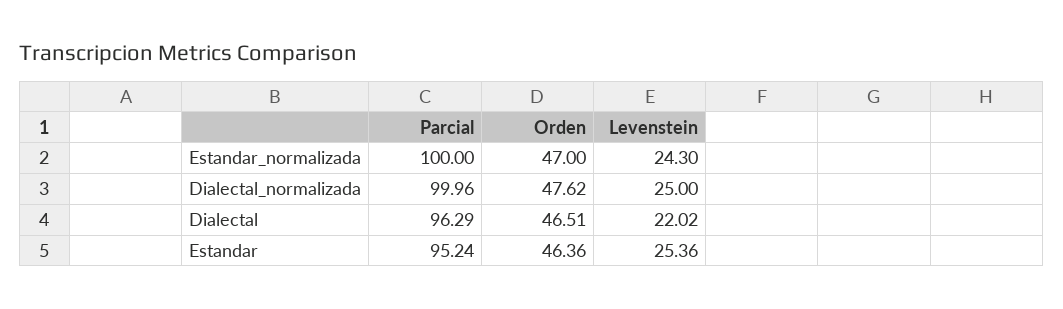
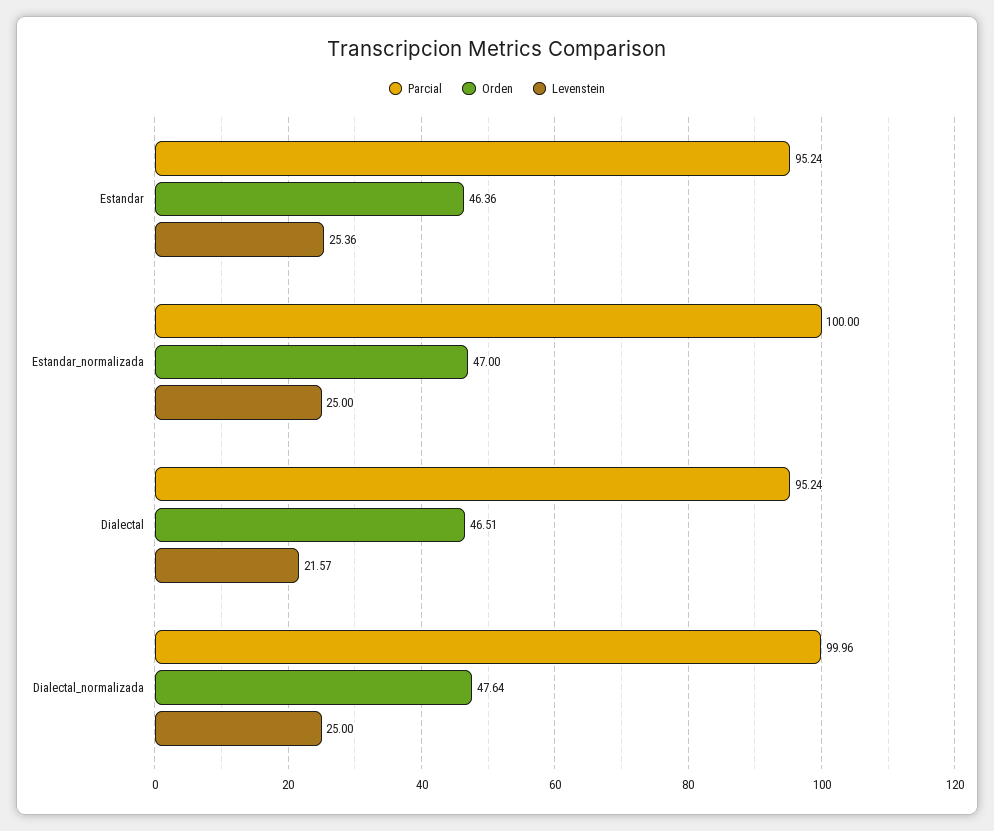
  {
    "Parcial": {
      "Estandar_normalizada": 100,
      "Dialectal_normalizada": 99.96,
-     "Dialectal": 96.29,
+     "Dialectal": 95.24,
      "Estandar": 95.24
    },
    "Orden": {
      "Estandar_normalizada": 47,
-     "Dialectal_normalizada": 47.62,
+     "Dialectal_normalizada": 47.64,
      "Dialectal": 46.51,
      "Estandar": 46.36
    },
    "Levenstein": {
-     "Estandar_normalizada": 24.3,
+     "Estandar_normalizada": 25,
      "Dialectal_normalizada": 25,
-     "Dialectal": 22.02,
+     "Dialectal": 21.57,
      "Estandar": 25.36
    }
  }

